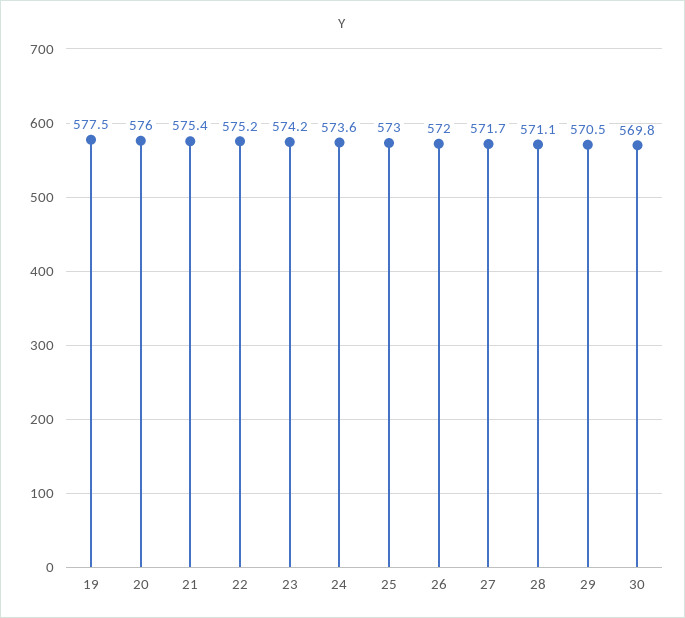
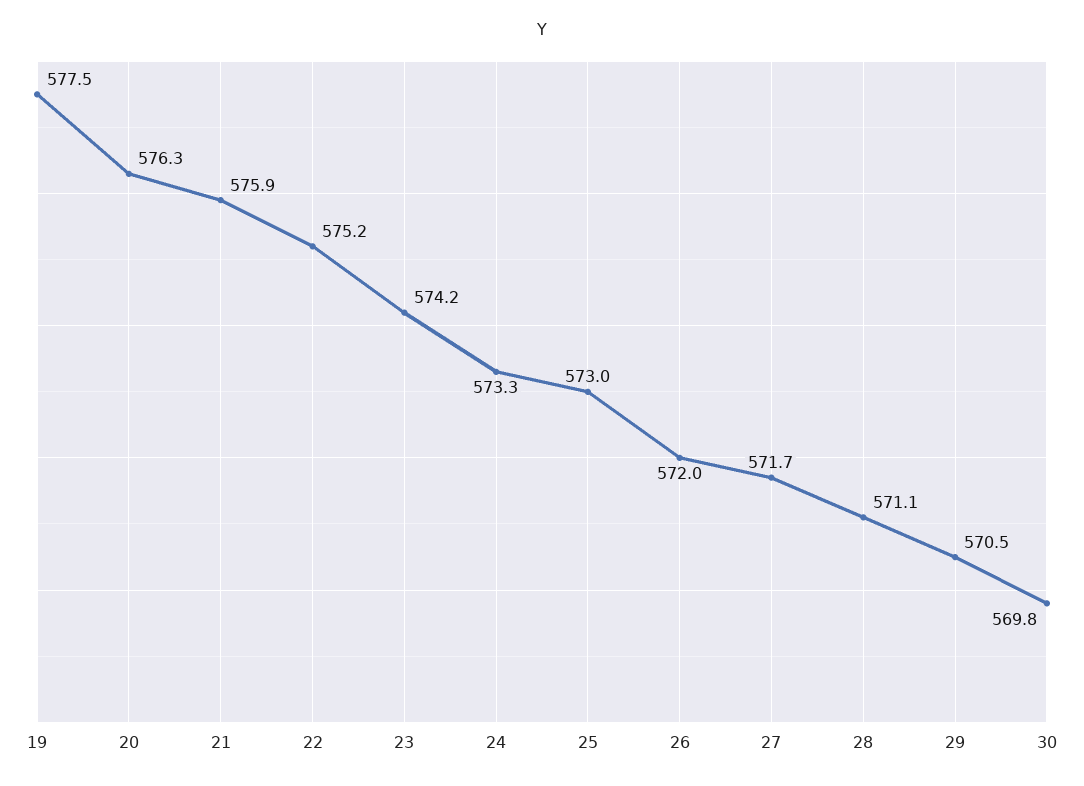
  {
    "19": 577.5,
-   "20": 576,
+   "20": 576.3,
-   "21": 575.4,
+   "21": 575.9,
    "22": 575.2,
    "23": 574.2,
-   "24": 573.6,
+   "24": 573.3,
    "25": 573,
    "26": 572,
    "27": 571.7,
    "28": 571.1,
    "29": 570.5,
    "30": 569.8
  }

